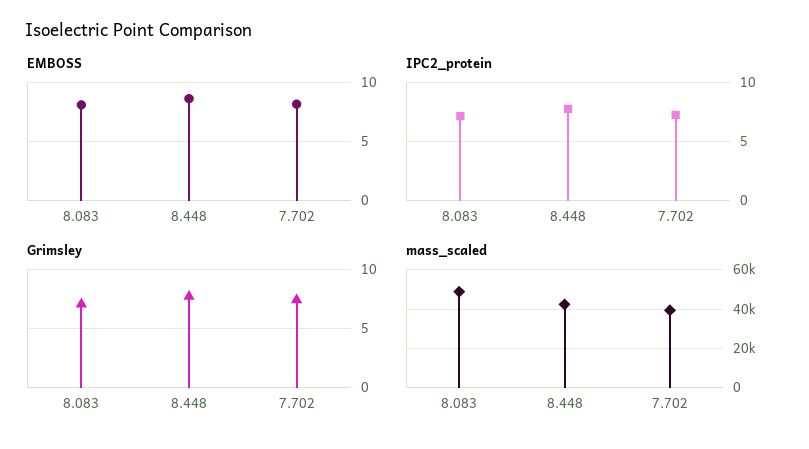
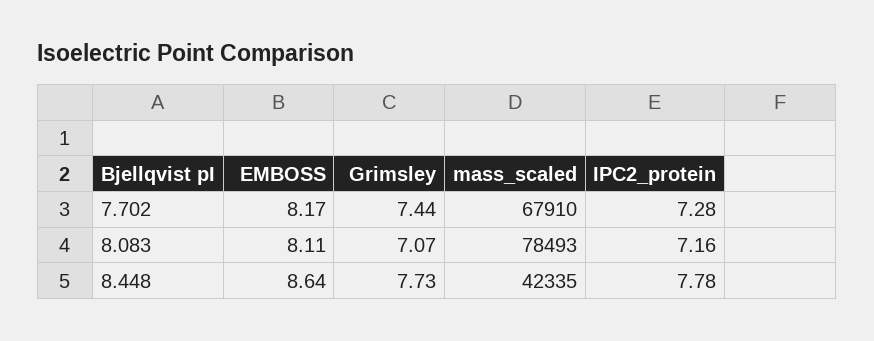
  {
    "EMBOSS": {
      "8.083": 8.11,
      "8.448": 8.64,
      "7.702": 8.17
    },
    "IPC2_protein": {
      "8.083": 7.16,
      "8.448": 7.78,
      "7.702": 7.28
    },
    "Grimsley": {
      "8.083": 7.07,
      "8.448": 7.73,
      "7.702": 7.44
    },
    "mass_scaled": {
-     "8.083": 50000,
+     "8.083": 78493,
      "8.448": 42335,
-     "7.702": 40000
+     "7.702": 67910
    }
  }

